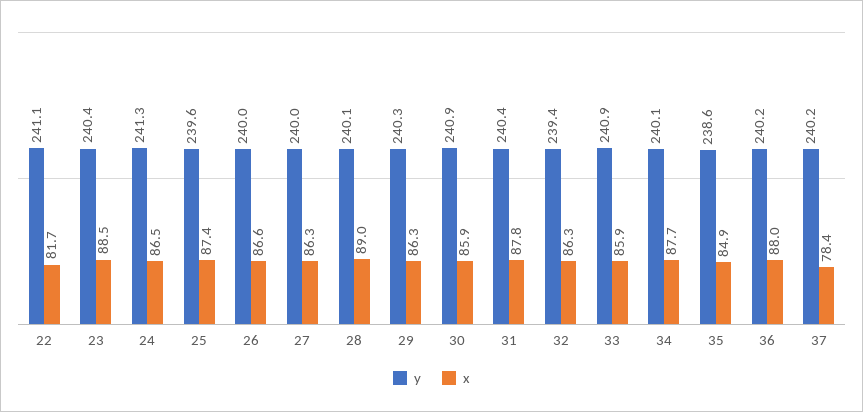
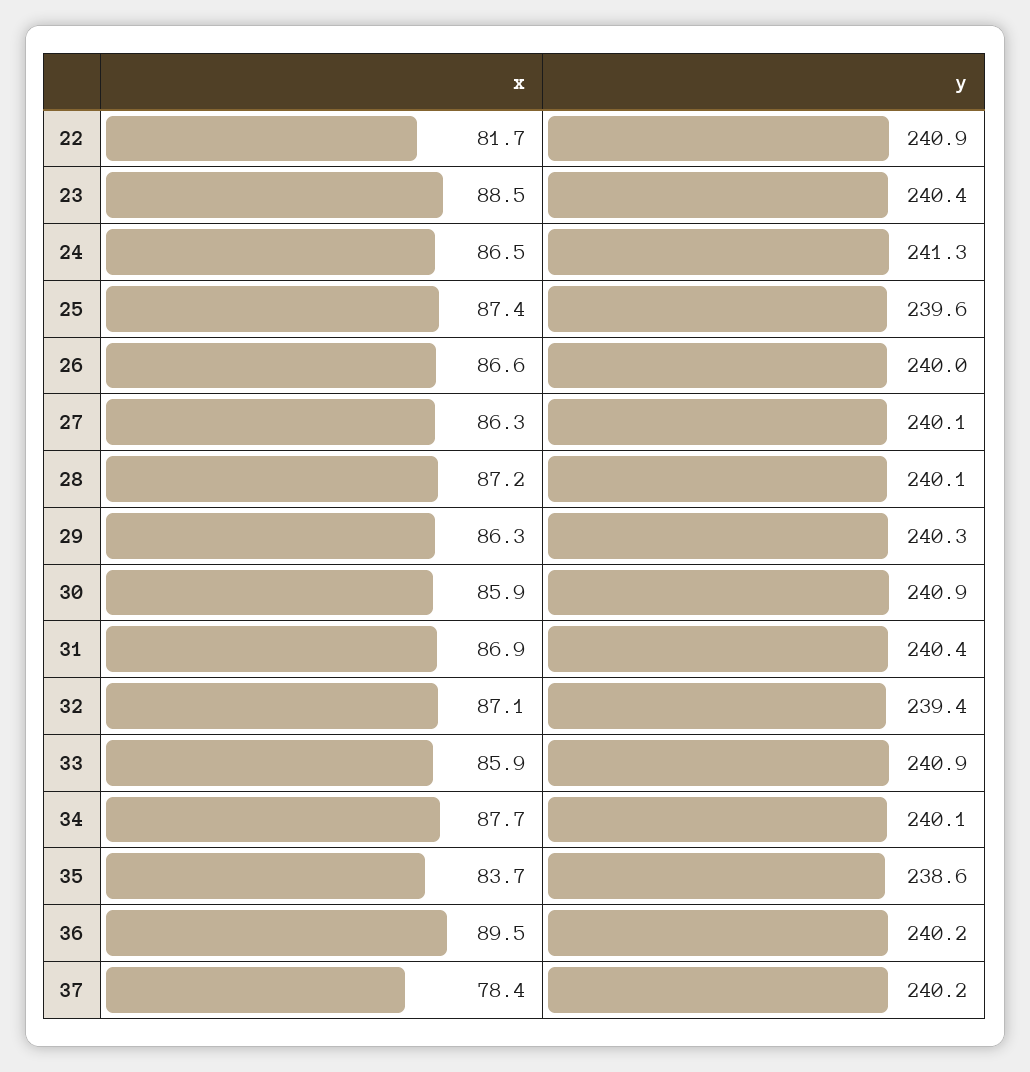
  {
    "y": {
-     "22": 241.1,
+     "22": 240.9,
      "23": 240.4,
      "24": 241.3,
      "25": 239.6,
      "26": 240,
-     "27": 240,
+     "27": 240.1,
      "28": 240.1,
      "29": 240.3,
      "30": 240.9,
      "31": 240.4,
      "32": 239.4,
      "33": 240.9,
      "34": 240.1,
      "35": 238.6,
      "36": 240.2,
      "37": 240.2
    },
    "x": {
      "22": 81.7,
      "23": 88.5,
      "24": 86.5,
      "25": 87.4,
      "26": 86.6,
      "27": 86.3,
-     "28": 89,
+     "28": 87.2,
      "29": 86.3,
      "30": 85.9,
-     "31": 87.8,
+     "31": 86.9,
-     "32": 86.3,
+     "32": 87.1,
      "33": 85.9,
      "34": 87.7,
-     "35": 84.9,
+     "35": 83.7,
-     "36": 88,
+     "36": 89.5,
      "37": 78.4
    }
  }

